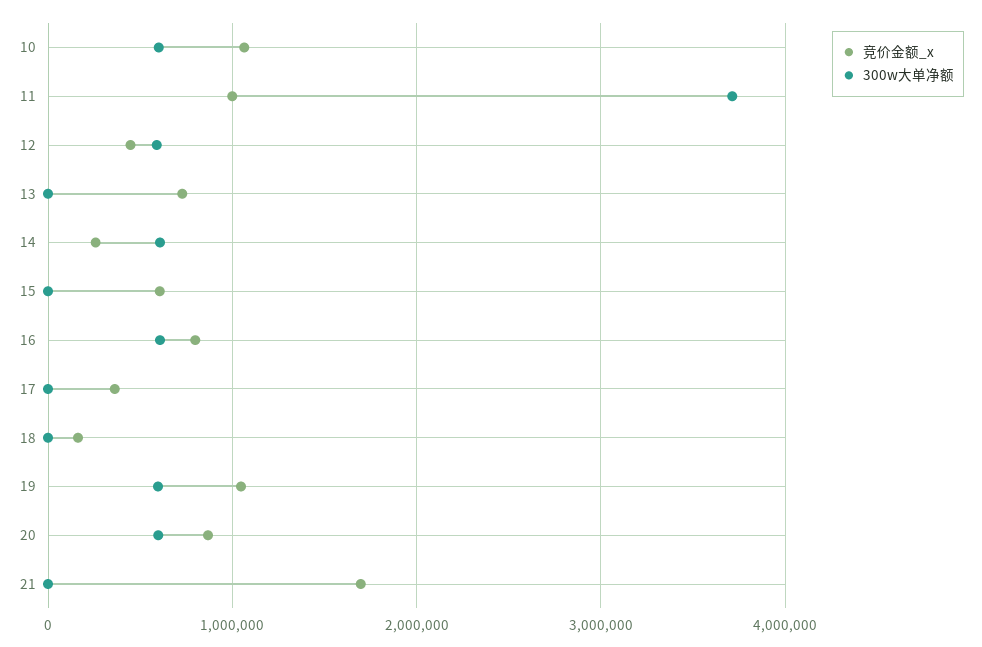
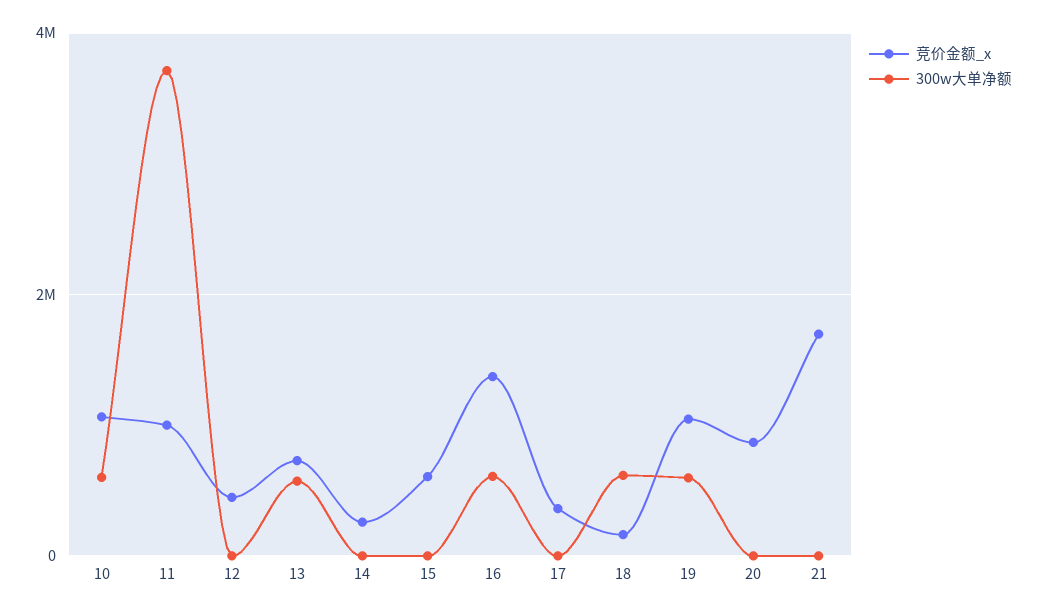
  {
    "竞价金额_x": {
      "10": 1100000,
      "11": 1000000,
      "12": 400000,
      "13": 700000,
      "14": 300000,
      "15": 600000,
-     "16": 800000,
+     "16": 1400000,
      "17": 400000,
      "18": 200000,
      "19": 1000000,
      "20": 900000,
      "21": 1700000
    },
    "300w大单净额": {
      "10": 600000,
      "11": 3700000,
-     "12": 600000,
+     "12": 0,
-     "13": 0,
+     "13": 600000,
-     "14": 600000,
+     "14": 0,
      "15": 0,
      "16": 600000,
      "17": 0,
-     "18": 0,
+     "18": 600000,
      "19": 600000,
-     "20": 600000,
+     "20": 0,
      "21": 0
    }
  }

